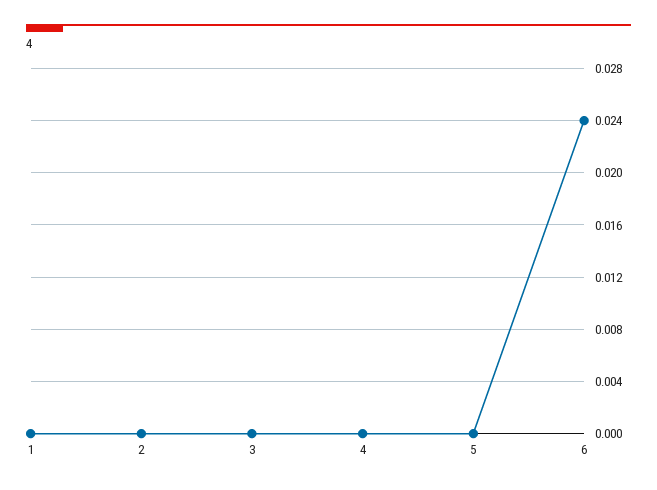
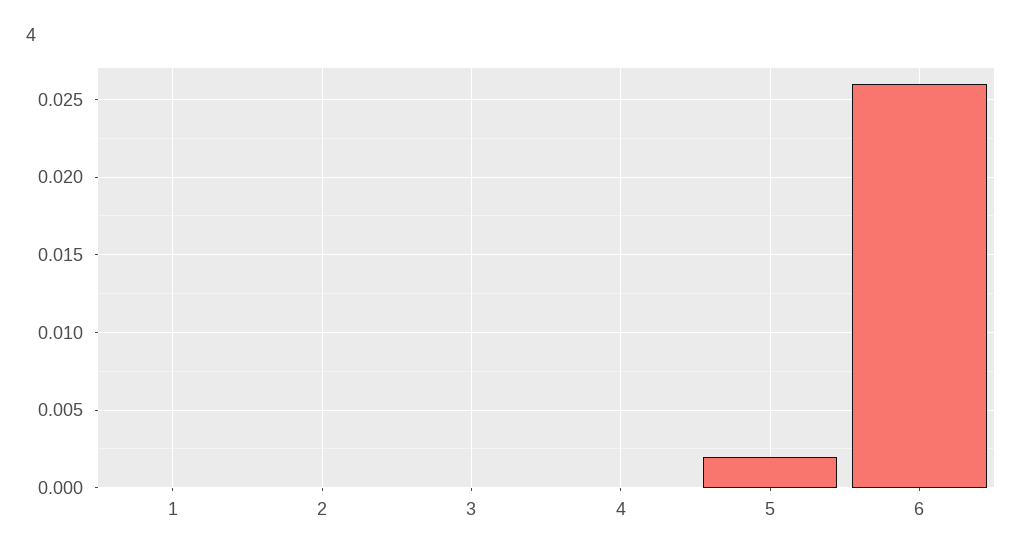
  {
    "1": 0,
    "2": 0,
    "3": 0,
    "4": 0,
-   "5": 0,
+   "5": 0.002,
-   "6": 0.024
+   "6": 0.026
  }

